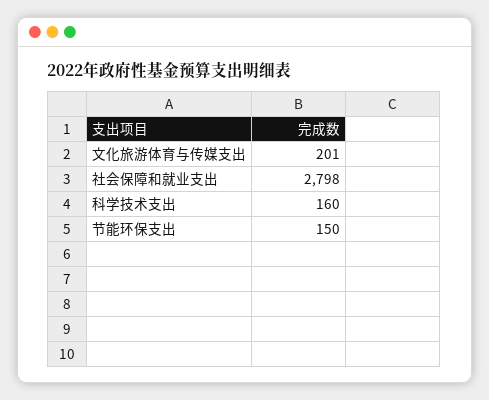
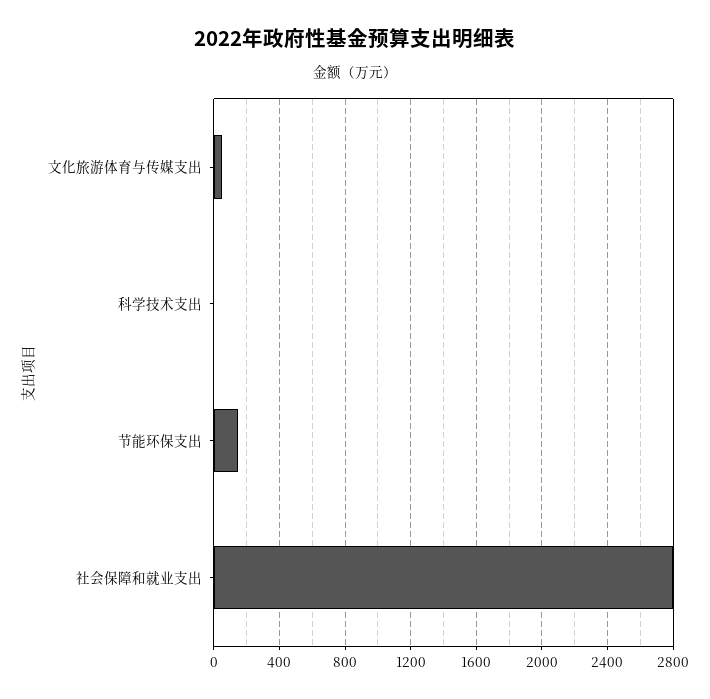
  {
-   "文化旅游体育与传媒支出": 201,
+   "文化旅游体育与传媒支出": 50,
    "社会保障和就业支出": 2798,
-   "科学技术支出": 160,
+   "科学技术支出": 0,
    "节能环保支出": 150
  }

